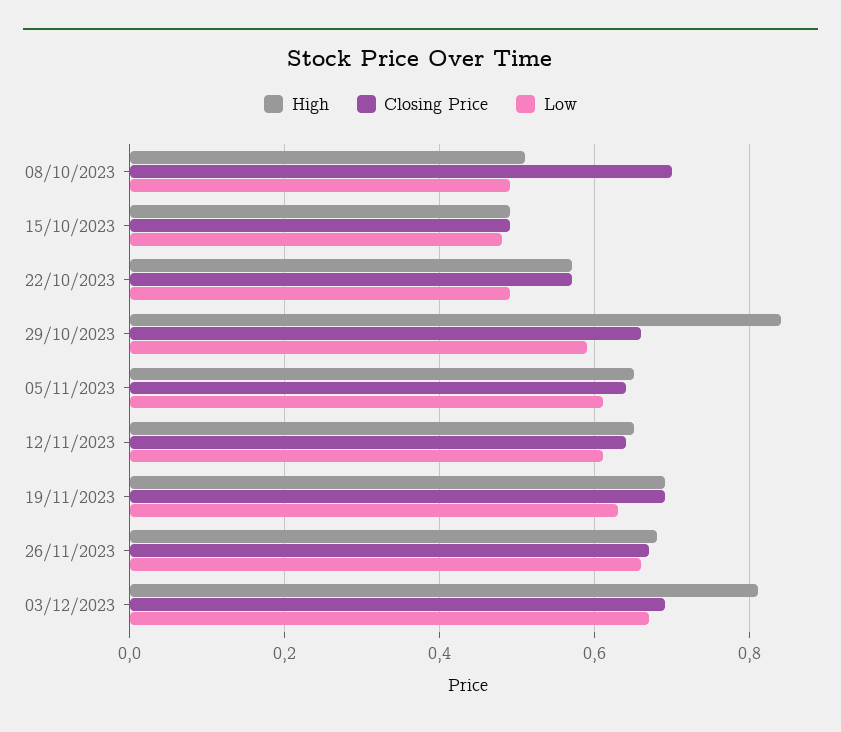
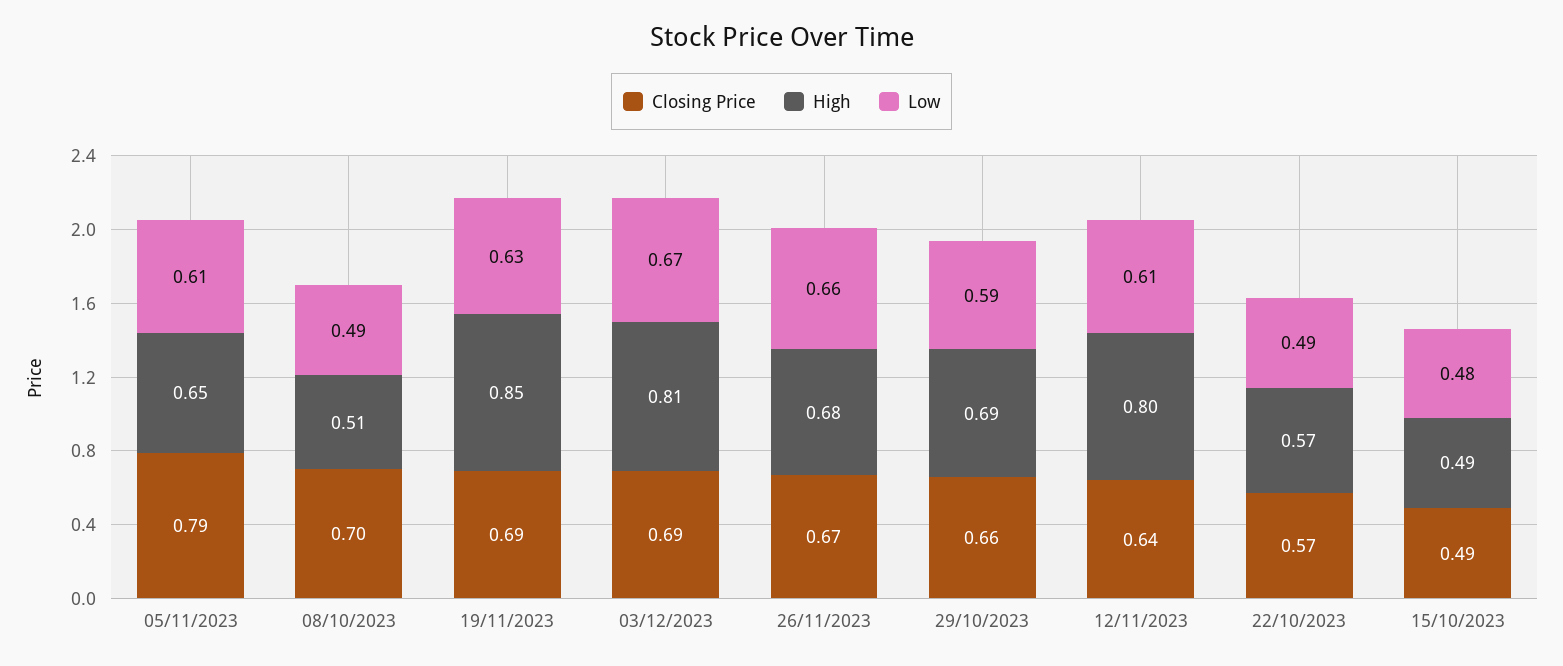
  {
    "High": {
      "08/10/2023": 0.51,
      "15/10/2023": 0.49,
      "22/10/2023": 0.57,
-     "29/10/2023": 0.85,
+     "29/10/2023": 0.69,
      "05/11/2023": 0.65,
-     "12/11/2023": 0.65,
+     "12/11/2023": 0.8,
-     "19/11/2023": 0.7,
+     "19/11/2023": 0.85,
      "26/11/2023": 0.68,
      "03/12/2023": 0.81
    },
    "Closing Price": {
      "08/10/2023": 0.7,
      "15/10/2023": 0.49,
      "22/10/2023": 0.57,
      "29/10/2023": 0.66,
-     "05/11/2023": 0.65,
+     "05/11/2023": 0.79,
      "12/11/2023": 0.64,
      "19/11/2023": 0.69,
      "26/11/2023": 0.67,
      "03/12/2023": 0.69
    },
    "Low": {
      "08/10/2023": 0.49,
      "15/10/2023": 0.48,
      "22/10/2023": 0.49,
      "29/10/2023": 0.59,
      "05/11/2023": 0.61,
      "12/11/2023": 0.61,
      "19/11/2023": 0.63,
      "26/11/2023": 0.66,
      "03/12/2023": 0.67
    }
  }

